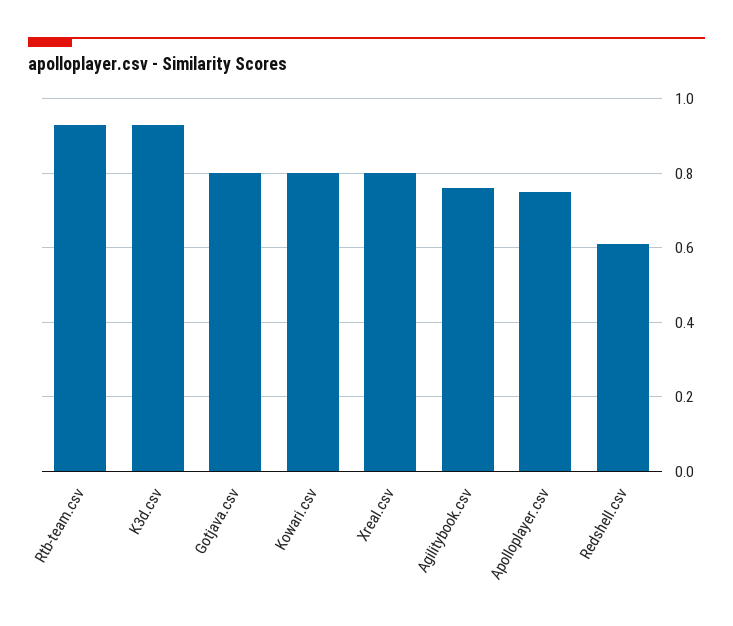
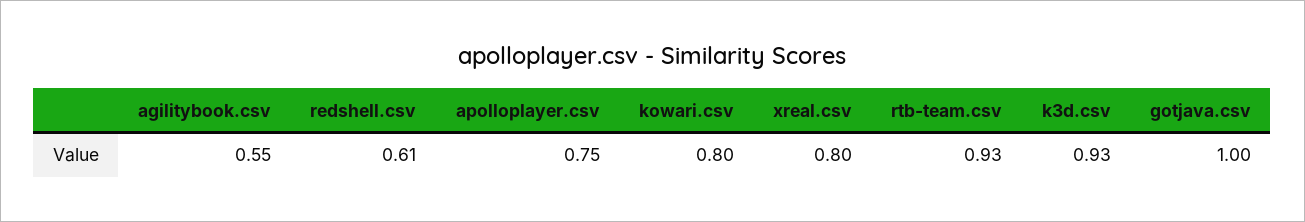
  {
    "Rtb-team.csv": 0.93,
    "K3d.csv": 0.93,
-   "Gotjava.csv": 0.8,
+   "Gotjava.csv": 1,
    "Kowari.csv": 0.8,
    "Xreal.csv": 0.8,
-   "Agilitybook.csv": 0.75,
+   "Agilitybook.csv": 0.55,
    "Apolloplayer.csv": 0.75,
    "Redshell.csv": 0.61
  }

